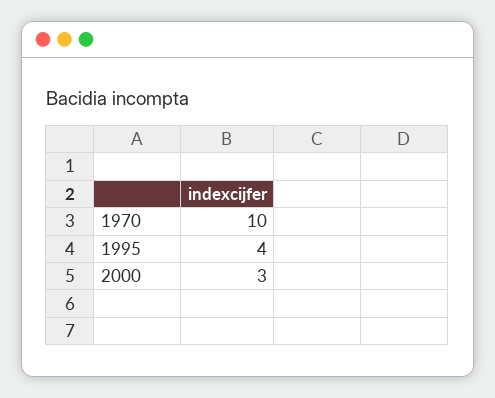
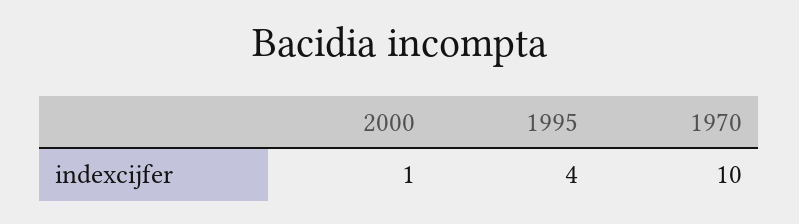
  {
    "1970": 10,
    "1995": 4,
-   "2000": 3
+   "2000": 1
  }

